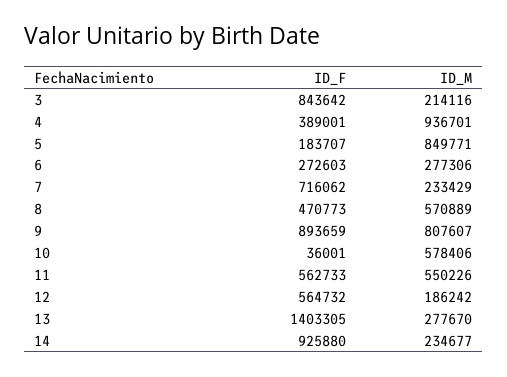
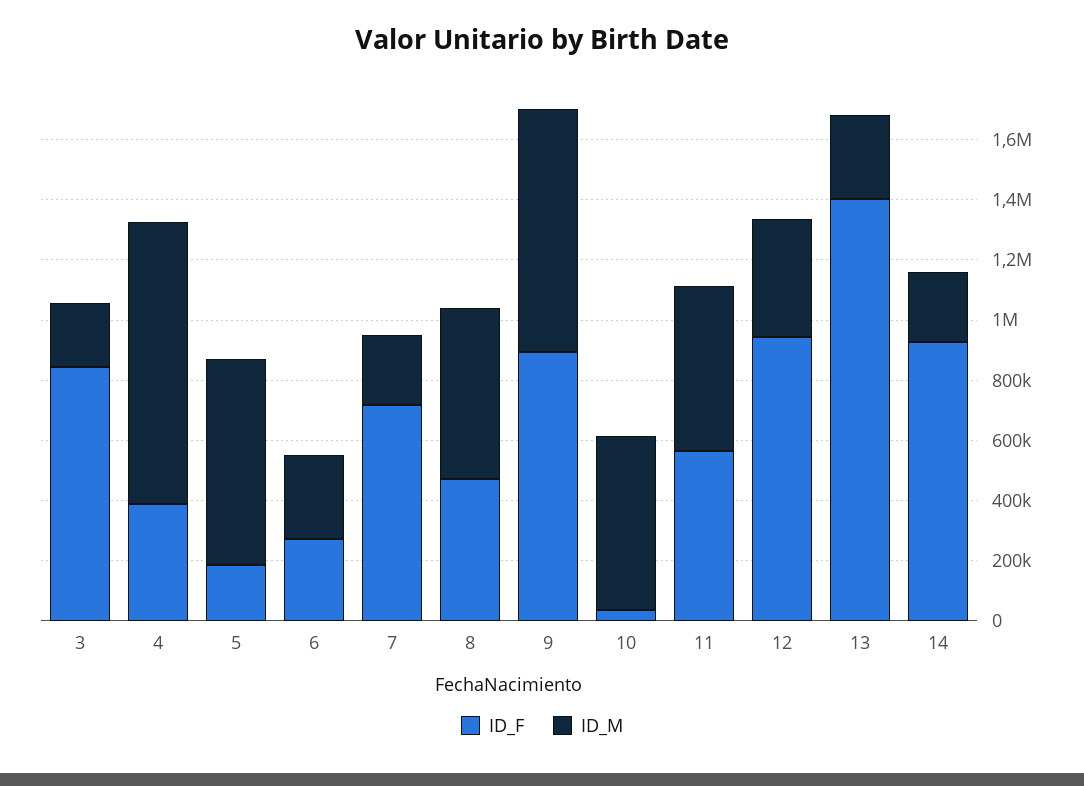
  {
    "ID_F": {
      "3": 843642,
      "4": 389001,
      "5": 183707,
      "6": 272603,
      "7": 716062,
      "8": 470773,
      "9": 893659,
      "10": 36001,
      "11": 562733,
-     "12": 564732,
+     "12": 950000,
      "13": 1403305,
      "14": 925880
    },
    "ID_M": {
      "3": 214116,
      "4": 936701,
-     "5": 849771,
+     "5": 700000,
      "6": 277306,
      "7": 233429,
      "8": 570889,
      "9": 807607,
      "10": 578406,
      "11": 550226,
-     "12": 186242,
+     "12": 400000,
      "13": 277670,
      "14": 234677
    }
  }

